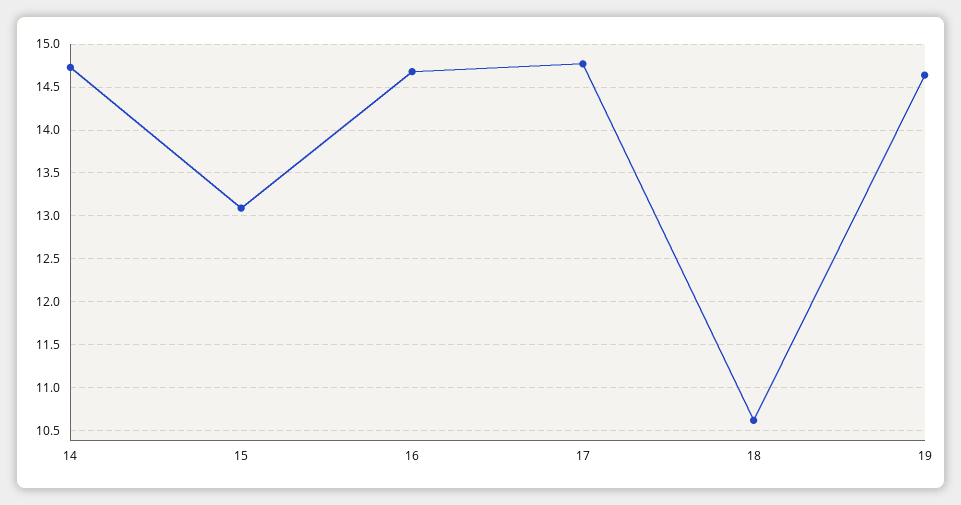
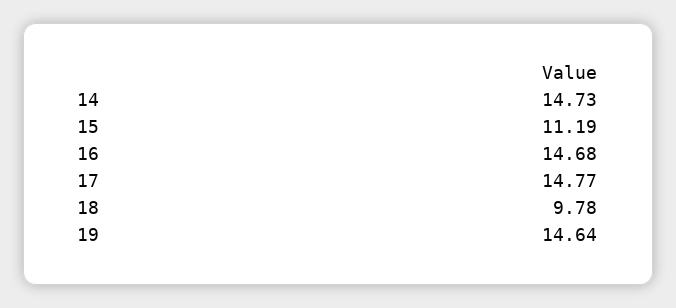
  {
    "14": 14.73,
-   "15": 13.1,
+   "15": 11.19,
    "16": 14.68,
    "17": 14.77,
-   "18": 10.6,
+   "18": 9.78,
    "19": 14.64
  }

